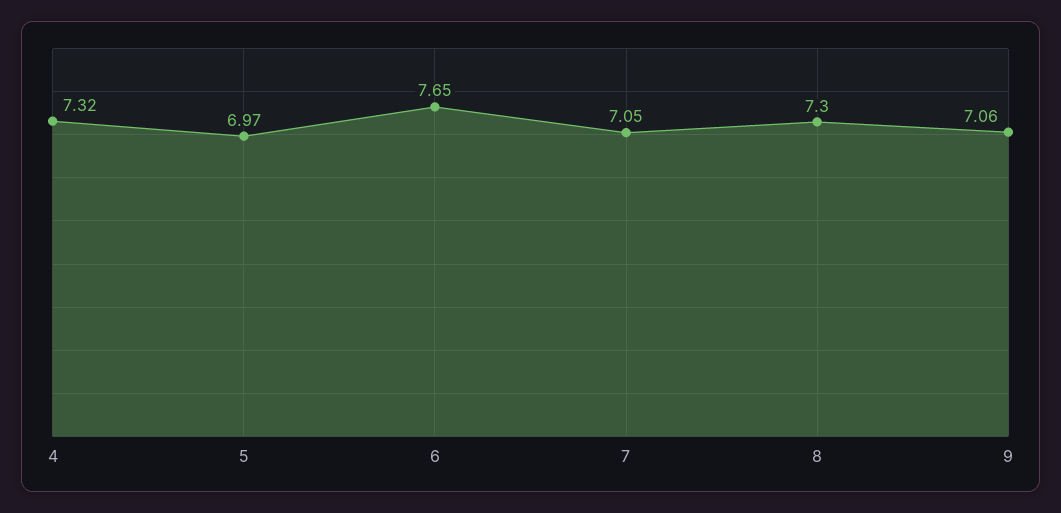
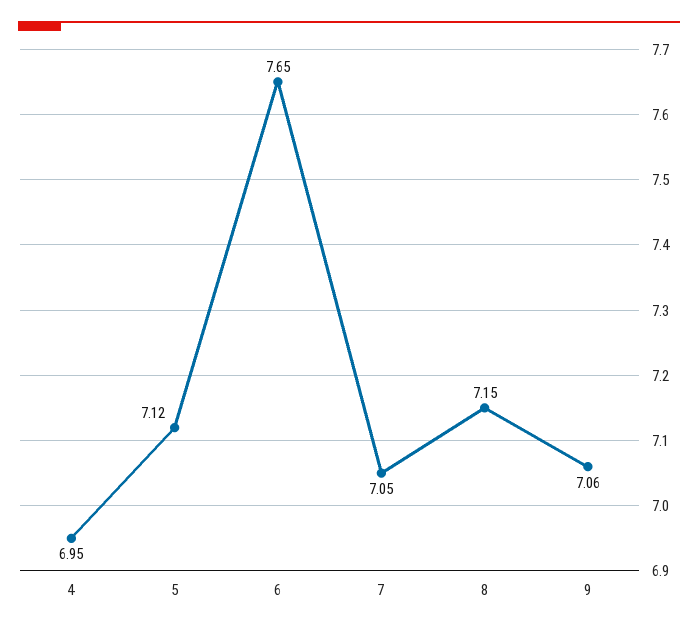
  {
-   "4": 7.32,
+   "4": 6.95,
-   "5": 6.97,
+   "5": 7.12,
    "6": 7.65,
    "7": 7.05,
-   "8": 7.3,
+   "8": 7.15,
    "9": 7.06
  }

